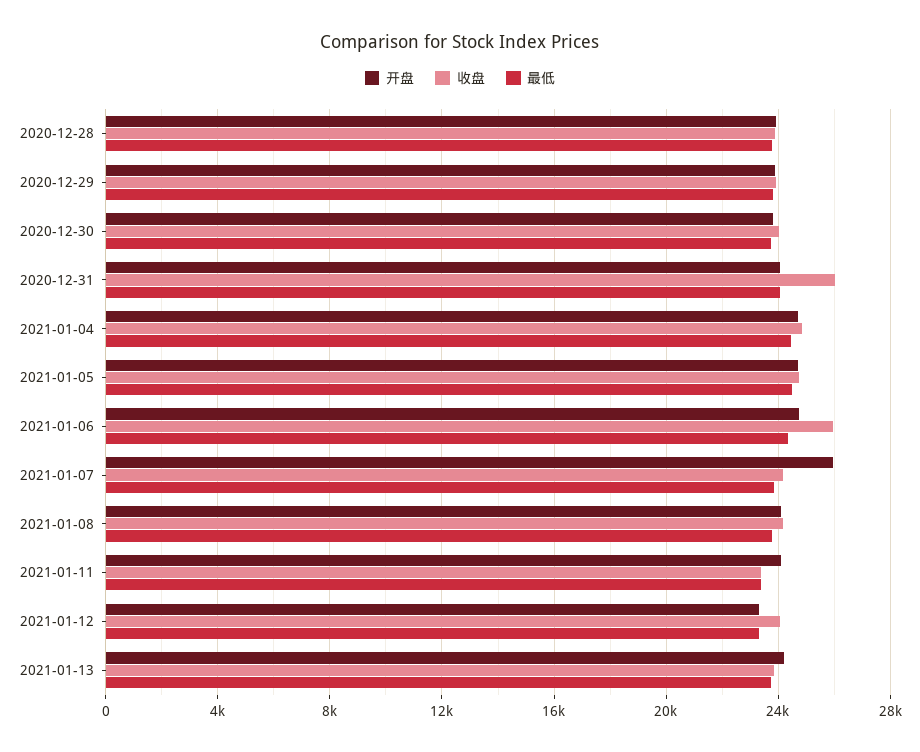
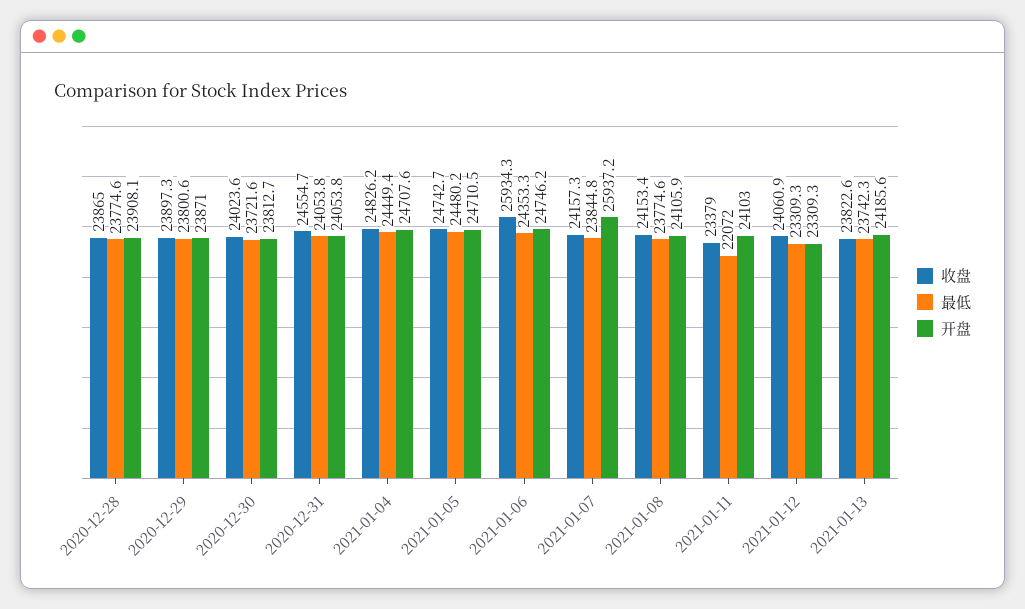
  {
    "开盘": {
      "2020-12-28": 23908.1,
      "2020-12-29": 23871,
      "2020-12-30": 23812.7,
      "2020-12-31": 24053.8,
      "2021-01-04": 24707.6,
      "2021-01-05": 24710.5,
      "2021-01-06": 24746.2,
      "2021-01-07": 25937.2,
      "2021-01-08": 24105.9,
      "2021-01-11": 24103,
      "2021-01-12": 23309.3,
      "2021-01-13": 24185.6
    },
    "收盘": {
      "2020-12-28": 23865,
      "2020-12-29": 23897.3,
      "2020-12-30": 24023.6,
-     "2020-12-31": 26000,
+     "2020-12-31": 24554.7,
      "2021-01-04": 24826.2,
      "2021-01-05": 24742.7,
      "2021-01-06": 25934.3,
      "2021-01-07": 24157.3,
      "2021-01-08": 24153.4,
      "2021-01-11": 23379,
      "2021-01-12": 24060.9,
      "2021-01-13": 23822.6
    },
    "最低": {
      "2020-12-28": 23774.6,
      "2020-12-29": 23800.6,
      "2020-12-30": 23721.6,
      "2020-12-31": 24053.8,
      "2021-01-04": 24449.4,
      "2021-01-05": 24480.2,
      "2021-01-06": 24353.3,
      "2021-01-07": 23844.8,
      "2021-01-08": 23774.6,
-     "2021-01-11": 23500,
+     "2021-01-11": 22072,
      "2021-01-12": 23309.3,
      "2021-01-13": 23742.3
    }
  }

